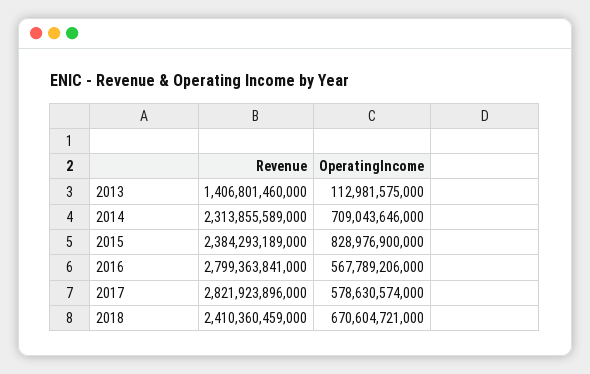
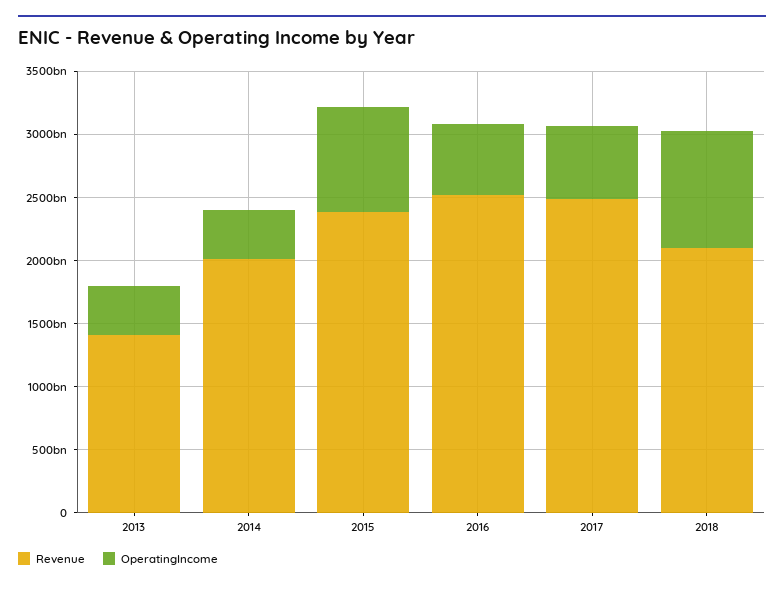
  {
    "Revenue": {
      "2013": 1406801460000,
-     "2014": 2313855589000,
+     "2014": 2000000000000,
      "2015": 2384293189000,
-     "2016": 2799363841000,
+     "2016": 2500000000000,
-     "2017": 2821923896000,
+     "2017": 2500000000000,
-     "2018": 2410360459000
+     "2018": 2100000000000
    },
    "OperatingIncome": {
-     "2013": 112981575000,
+     "2013": 400000000000,
-     "2014": 709043646000,
+     "2014": 400000000000,
      "2015": 828976900000,
      "2016": 567789206000,
      "2017": 578630574000,
-     "2018": 670604721000
+     "2018": 900000000000
    }
  }

